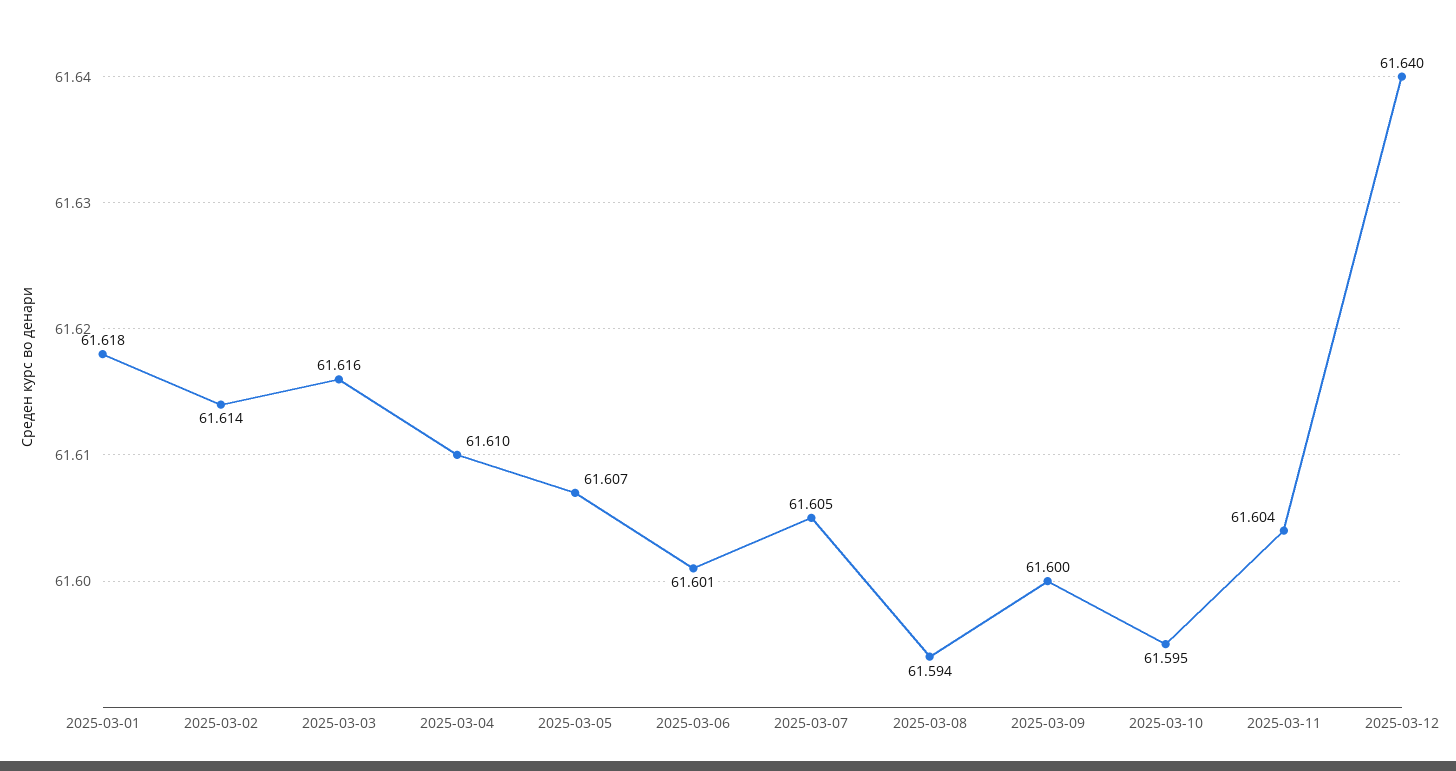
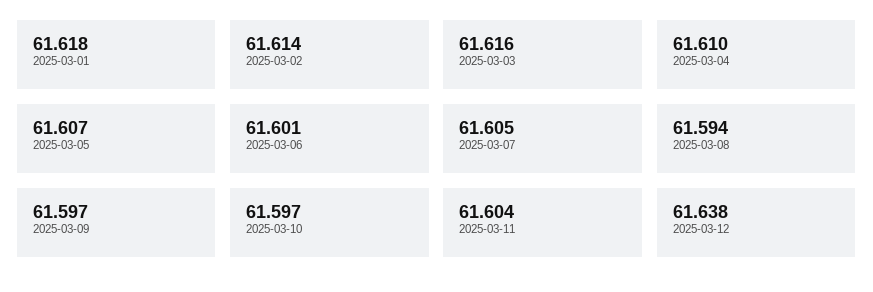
  {
    "2025-03-01": 61.618,
    "2025-03-02": 61.614,
    "2025-03-03": 61.616,
    "2025-03-04": 61.61,
    "2025-03-05": 61.607,
    "2025-03-06": 61.601,
    "2025-03-07": 61.605,
    "2025-03-08": 61.594,
-   "2025-03-09": 61.6,
+   "2025-03-09": 61.597,
-   "2025-03-10": 61.595,
+   "2025-03-10": 61.597,
    "2025-03-11": 61.604,
-   "2025-03-12": 61.64
+   "2025-03-12": 61.638
  }

